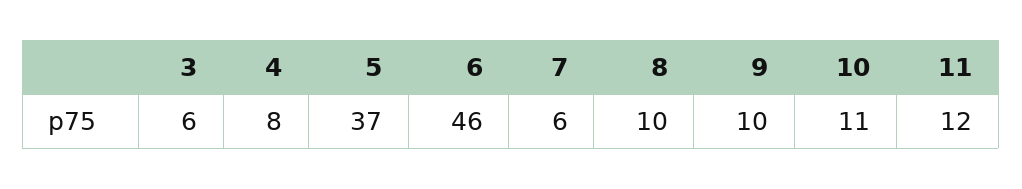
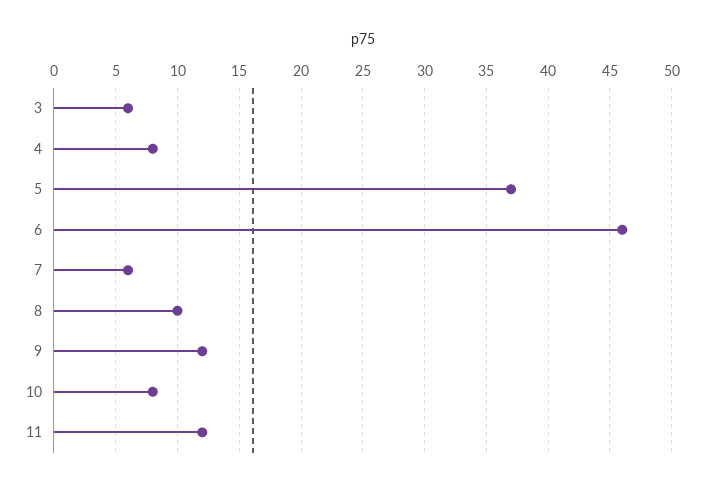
  {
    "3": 6,
    "4": 8,
    "5": 37,
    "6": 46,
    "7": 6,
    "8": 10,
-   "9": 10,
+   "9": 12,
-   "10": 11,
+   "10": 8,
    "11": 12
  }

